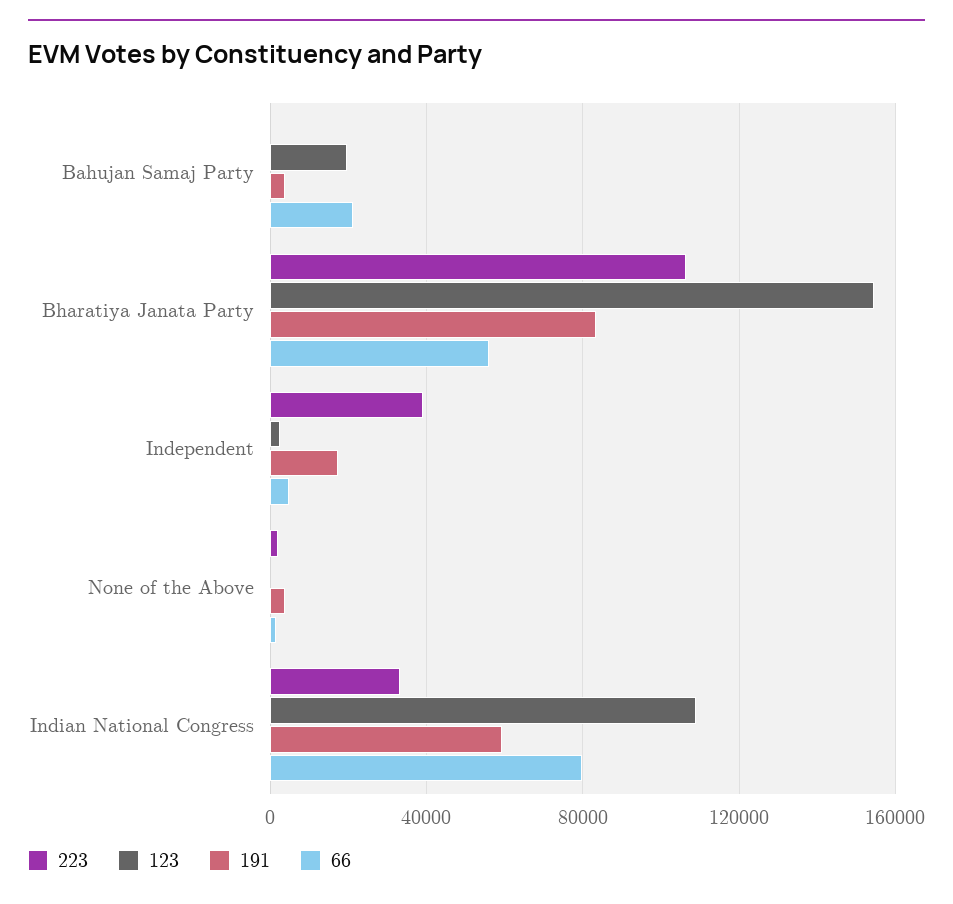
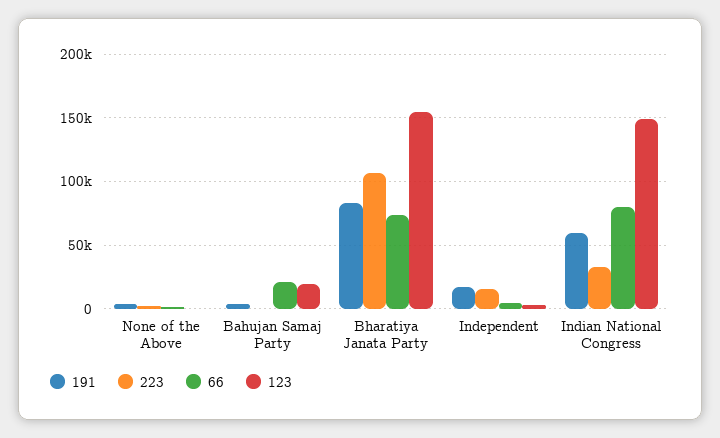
  {
    "223": {
      "Bahujan Samaj Party": 0,
      "Bharatiya Janata Party": 105000,
-     "Independent": 40000,
+     "Independent": 15000,
      "None of the Above": 0,
      "Indian National Congress": 35000
    },
    "123": {
      "Bahujan Samaj Party": 20000,
      "Bharatiya Janata Party": 155000,
      "Independent": 5000,
      "None of the Above": 0,
-     "Indian National Congress": 110000
+     "Indian National Congress": 150000
    },
    "191": {
      "Bahujan Samaj Party": 5000,
      "Bharatiya Janata Party": 85000,
      "Independent": 15000,
      "None of the Above": 5000,
      "Indian National Congress": 60000
    },
    "66": {
      "Bahujan Samaj Party": 20000,
-     "Bharatiya Janata Party": 55000,
+     "Bharatiya Janata Party": 75000,
      "Independent": 5000,
      "None of the Above": 0,
      "Indian National Congress": 80000
    }
  }

